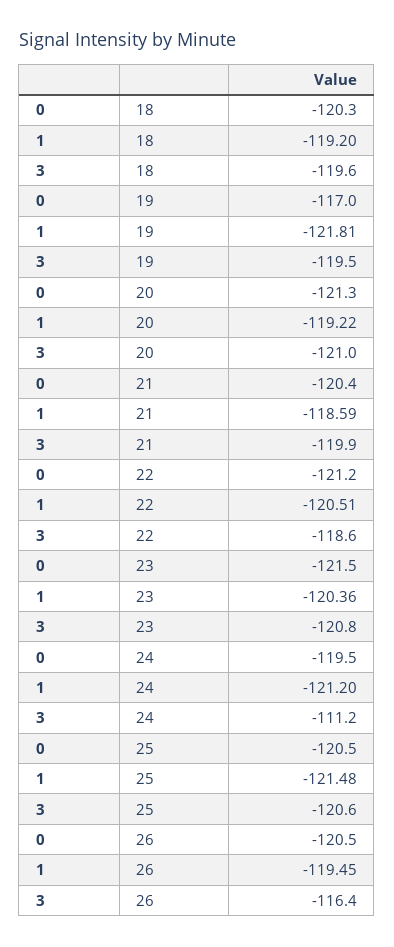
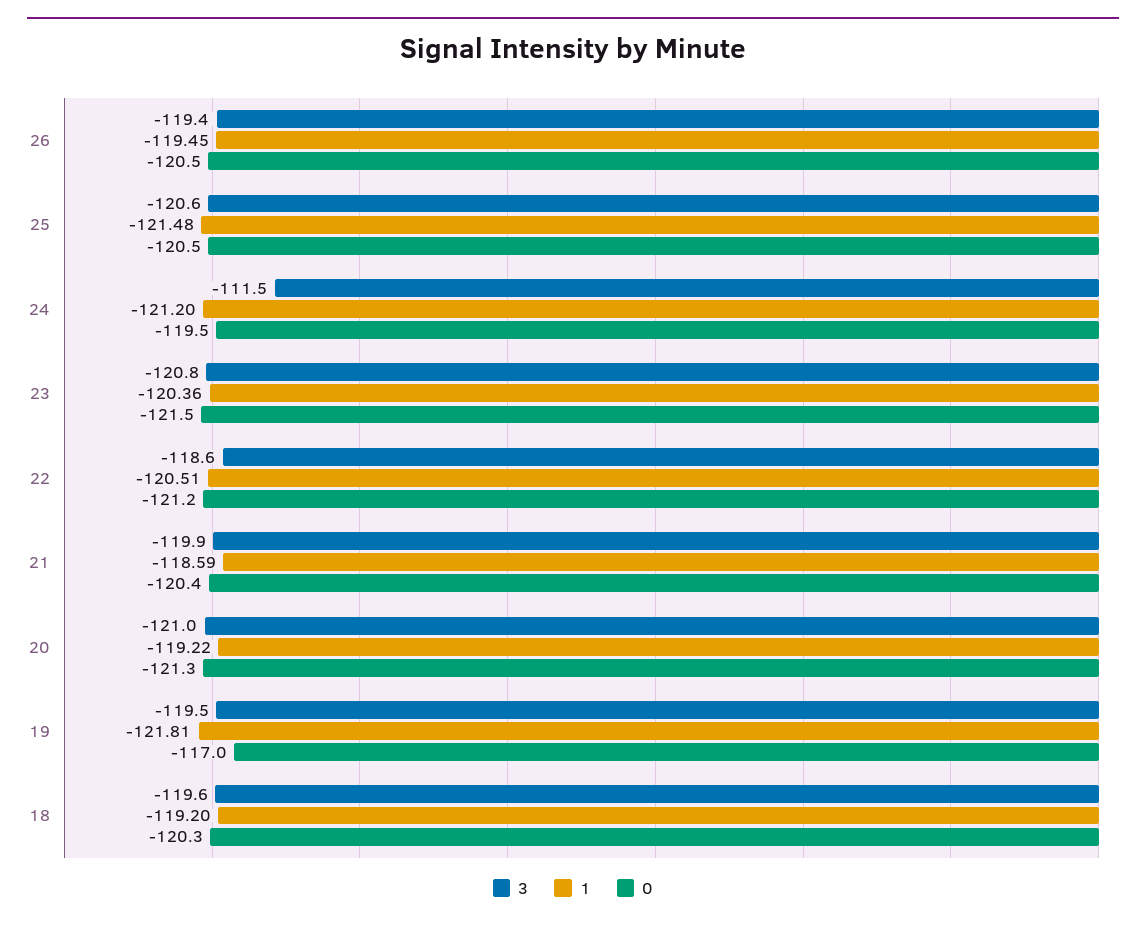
  {
    "0": {
      "18": -120.3,
      "19": -117,
      "20": -121.3,
      "21": -120.4,
      "22": -121.2,
      "23": -121.5,
      "24": -119.5,
      "25": -120.5,
      "26": -120.5
    },
    "1": {
      "18": -119.2,
      "19": -121.81,
      "20": -119.22,
      "21": -118.59,
      "22": -120.51,
      "23": -120.36,
      "24": -121.2,
      "25": -121.48,
      "26": -119.45
    },
    "3": {
      "18": -119.6,
      "19": -119.5,
      "20": -121,
      "21": -119.9,
      "22": -118.6,
      "23": -120.8,
-     "24": -111.2,
+     "24": -111.5,
      "25": -120.6,
-     "26": -116.4
+     "26": -119.4
    }
  }

